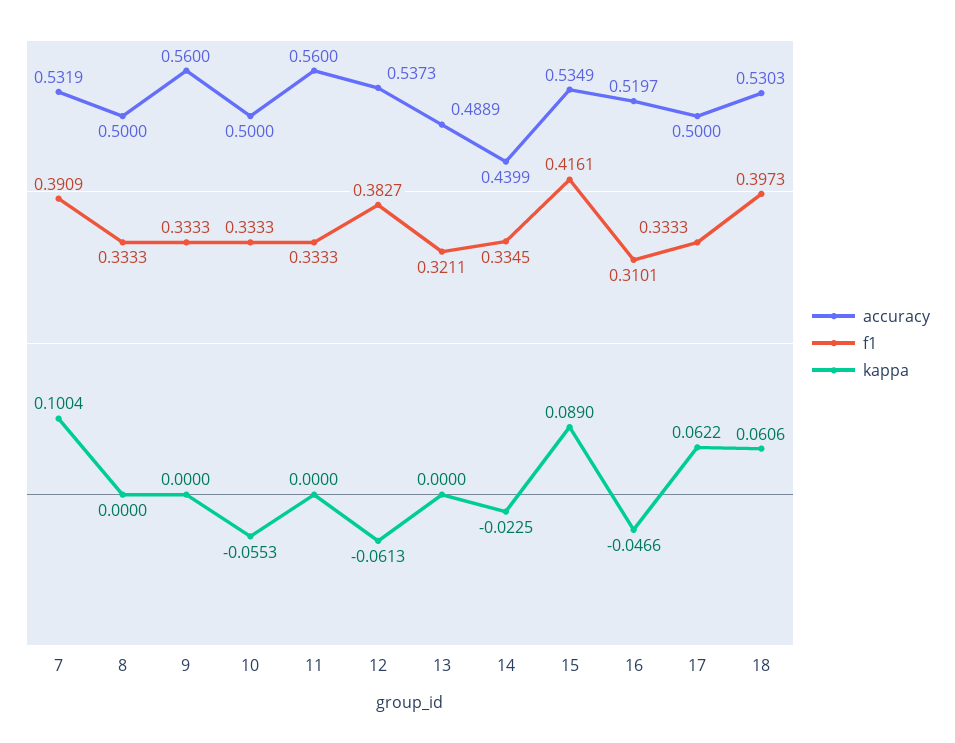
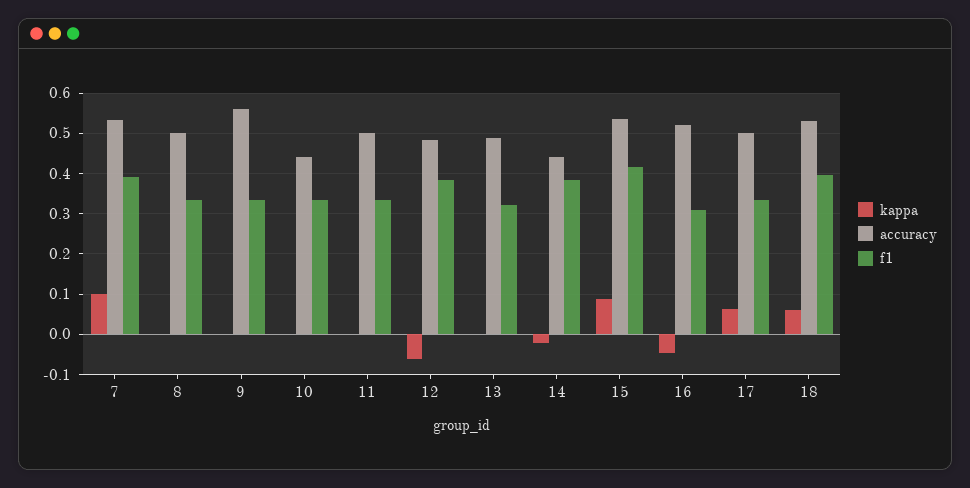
  {
    "accuracy": {
      "7": 0.5319,
      "8": 0.5,
      "9": 0.56,
-     "10": 0.5,
+     "10": 0.44,
-     "11": 0.56,
+     "11": 0.5,
-     "12": 0.5373,
+     "12": 0.48,
      "13": 0.4889,
      "14": 0.4399,
      "15": 0.5349,
      "16": 0.5197,
      "17": 0.5,
      "18": 0.5303
    },
    "f1": {
      "7": 0.3909,
      "8": 0.3333,
      "9": 0.3333,
      "10": 0.3333,
      "11": 0.3333,
      "12": 0.3827,
      "13": 0.3211,
-     "14": 0.3345,
+     "14": 0.38,
      "15": 0.4161,
      "16": 0.3101,
      "17": 0.3333,
      "18": 0.3973
    },
    "kappa": {
      "7": 0.1004,
      "8": 0,
      "9": 0,
-     "10": -0.0553,
+     "10": 0,
      "11": 0,
      "12": -0.0613,
      "13": 0,
      "14": -0.0225,
      "15": 0.089,
      "16": -0.0466,
      "17": 0.0622,
      "18": 0.0606
    }
  }

